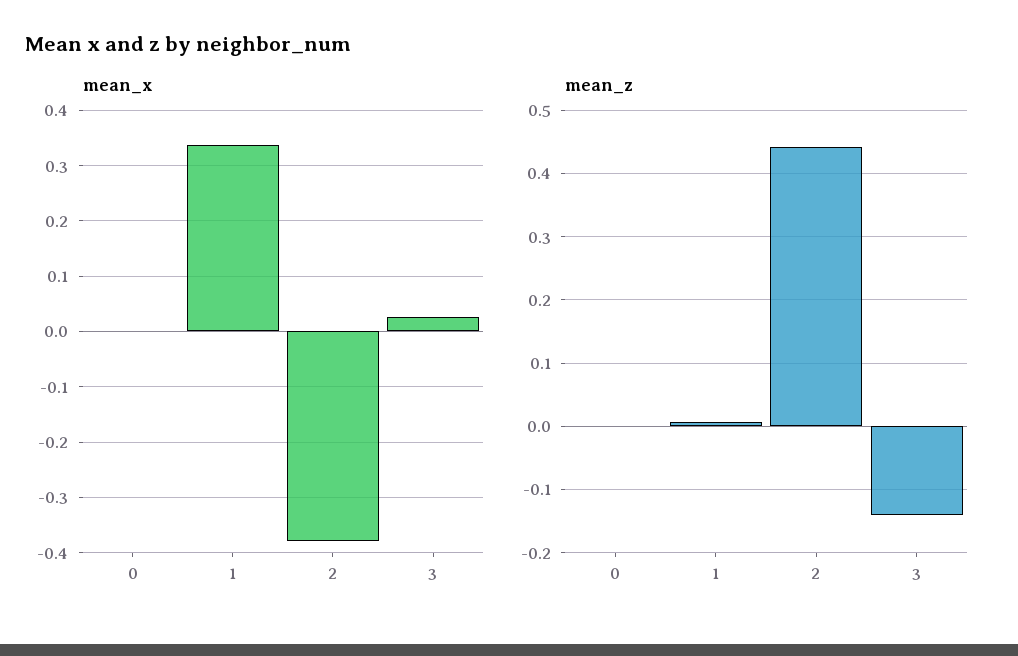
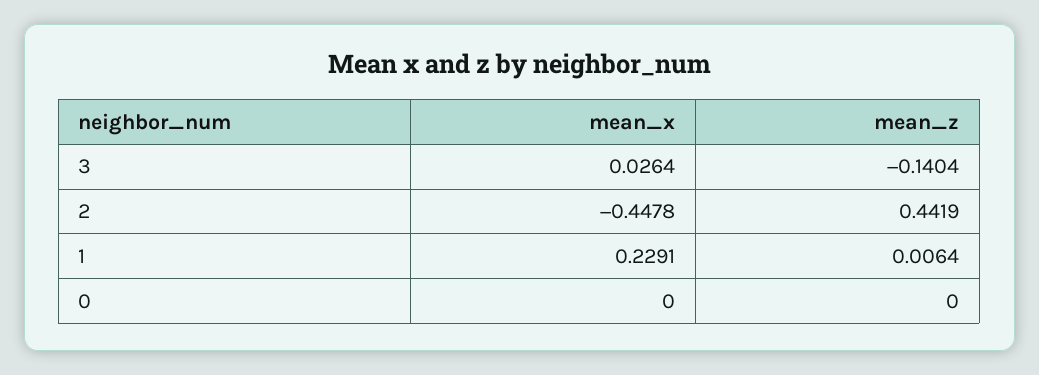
  {
    "mean_x": {
      "0": 0,
-     "1": 0.34,
+     "1": 0.2291,
-     "2": -0.38,
+     "2": -0.4478,
      "3": 0.0264
    },
    "mean_z": {
      "0": 0,
      "1": 0.0064,
      "2": 0.4419,
      "3": -0.1404
    }
  }

